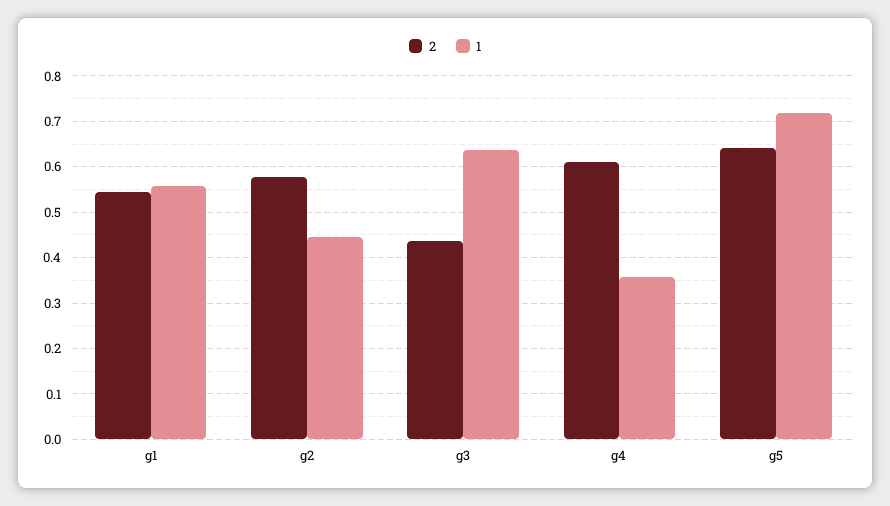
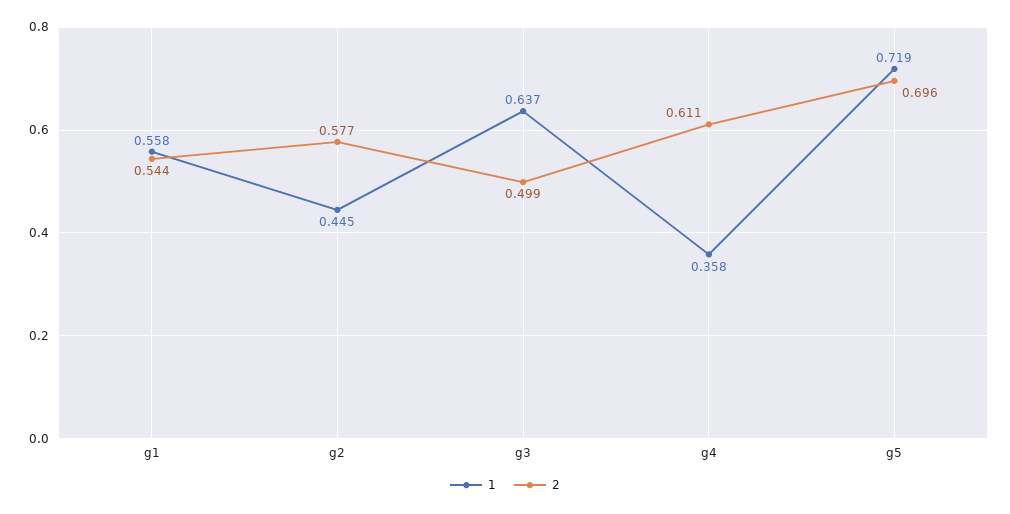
  {
    "2": {
      "g1": 0.544,
      "g2": 0.577,
-     "g3": 0.44,
+     "g3": 0.499,
      "g4": 0.611,
-     "g5": 0.64
+     "g5": 0.696
    },
    "1": {
      "g1": 0.558,
      "g2": 0.445,
      "g3": 0.637,
      "g4": 0.358,
      "g5": 0.719
    }
  }

